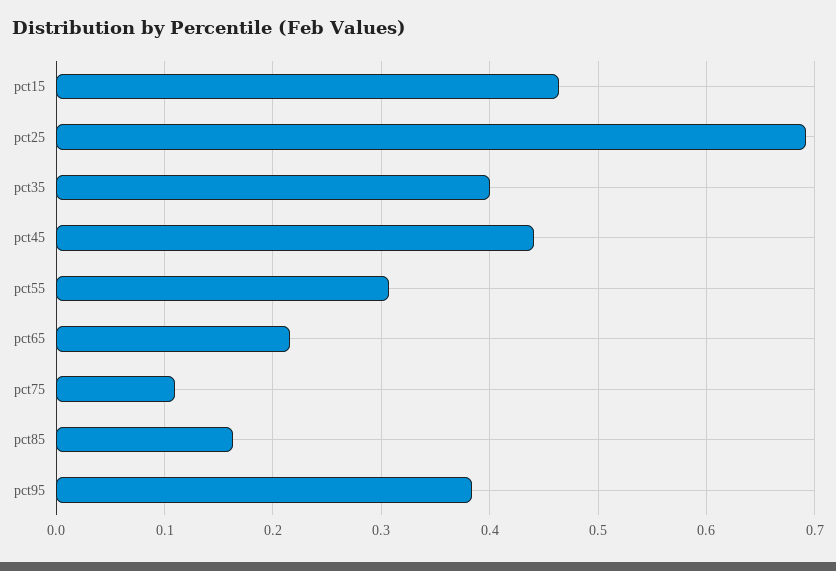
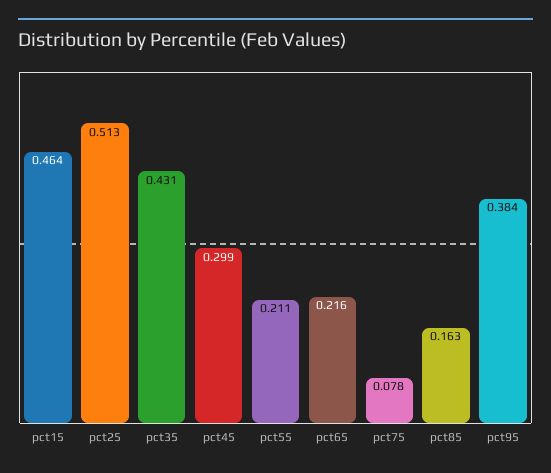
  {
    "pct15": 0.464,
-   "pct25": 0.69,
+   "pct25": 0.513,
-   "pct35": 0.4,
+   "pct35": 0.431,
-   "pct45": 0.44,
+   "pct45": 0.299,
-   "pct55": 0.31,
+   "pct55": 0.211,
    "pct65": 0.216,
-   "pct75": 0.11,
+   "pct75": 0.078,
    "pct85": 0.163,
    "pct95": 0.384
  }

